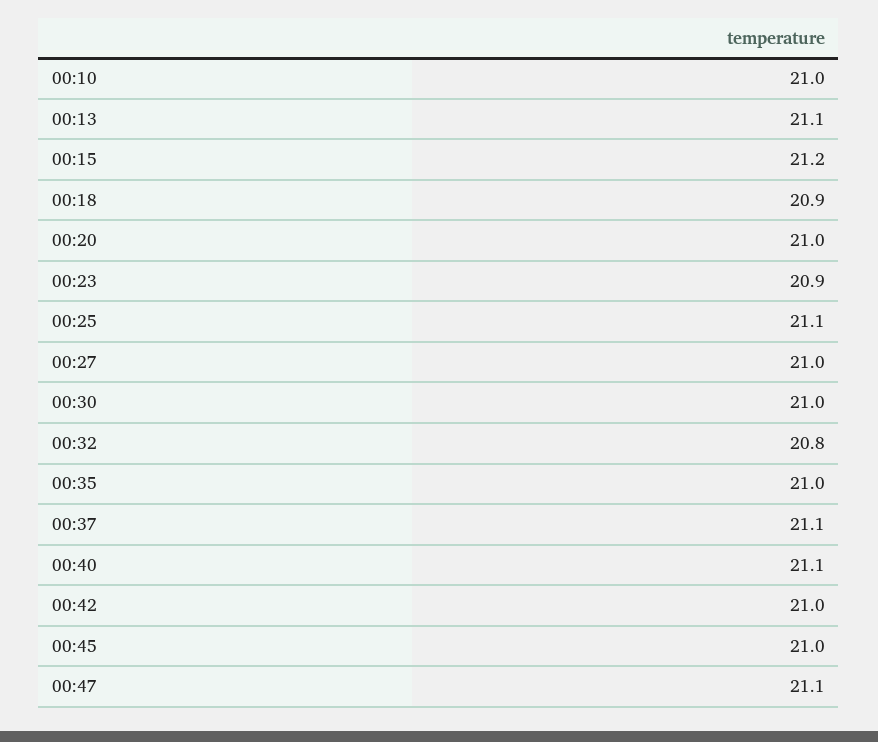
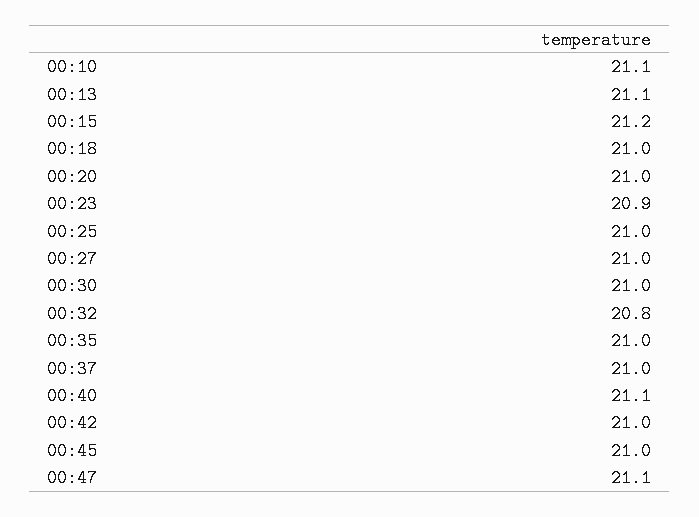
  {
-   "00:10": 21,
+   "00:10": 21.1,
    "00:13": 21.1,
    "00:15": 21.2,
-   "00:18": 20.9,
+   "00:18": 21,
    "00:20": 21,
    "00:23": 20.9,
-   "00:25": 21.1,
+   "00:25": 21,
    "00:27": 21,
    "00:30": 21,
    "00:32": 20.8,
    "00:35": 21,
-   "00:37": 21.1,
+   "00:37": 21,
    "00:40": 21.1,
    "00:42": 21,
    "00:45": 21,
    "00:47": 21.1
  }

